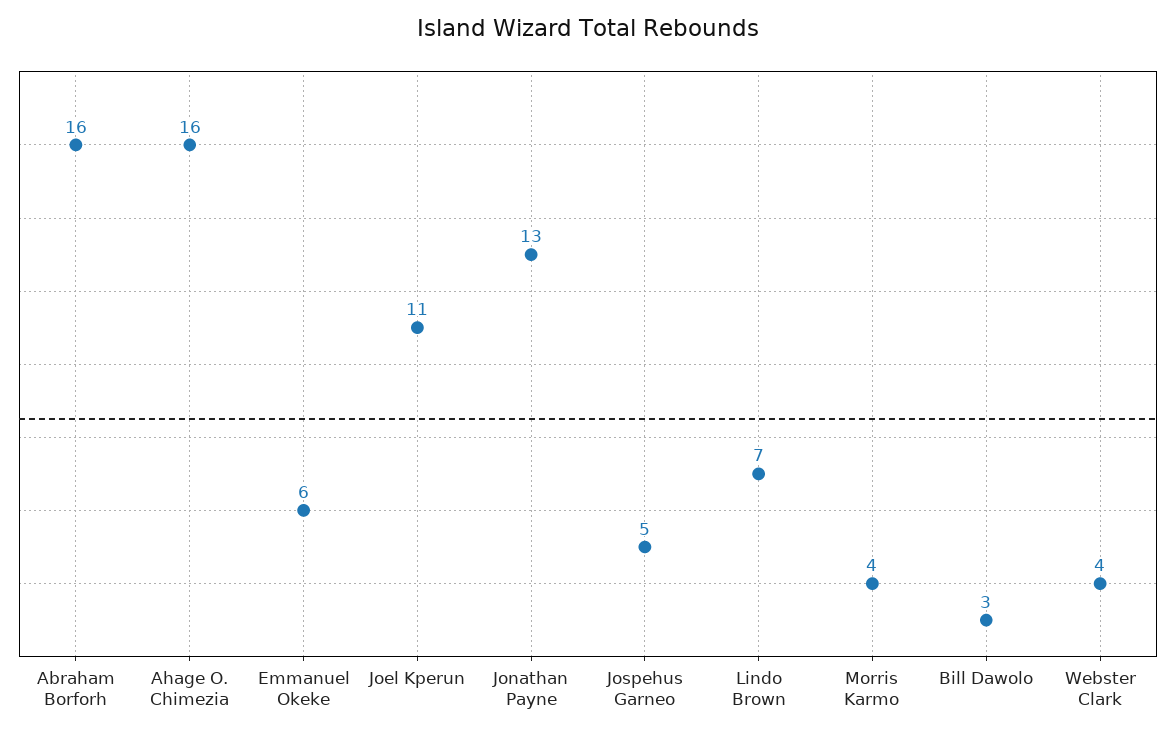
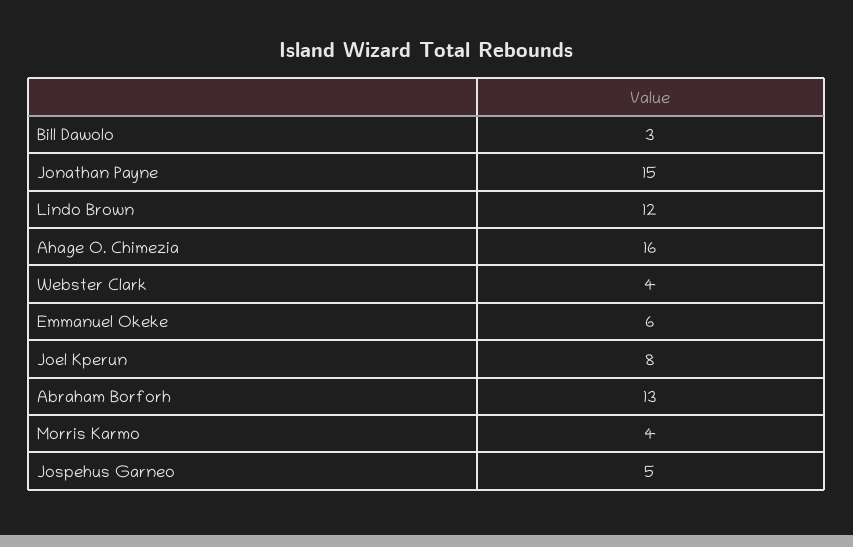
  {
-   "Abraham Borforh": 16,
+   "Abraham Borforh": 13,
    "Ahage O. Chimezia": 16,
    "Emmanuel Okeke": 6,
-   "Joel Kperun": 11,
+   "Joel Kperun": 8,
-   "Jonathan Payne": 13,
+   "Jonathan Payne": 15,
    "Jospehus Garneo": 5,
-   "Lindo Brown": 7,
+   "Lindo Brown": 12,
    "Morris Karmo": 4,
    "Bill Dawolo": 3,
    "Webster Clark": 4
  }

